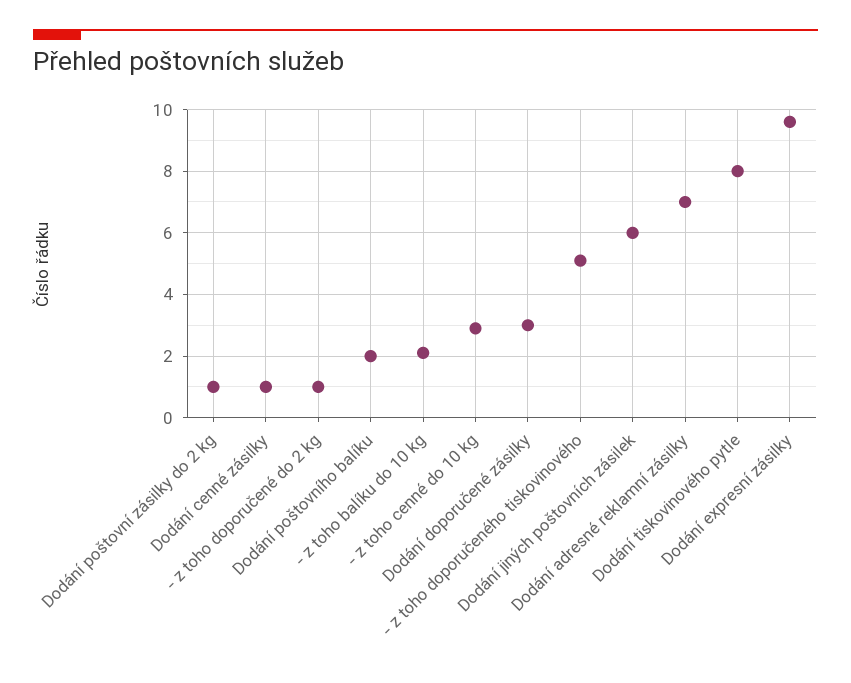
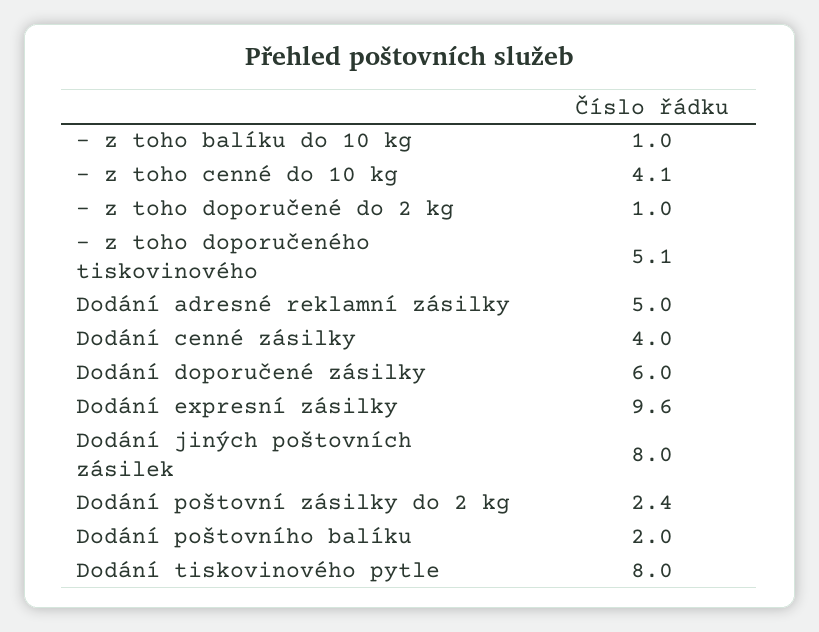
  {
-   "Dodání poštovní zásilky do 2 kg": 1,
+   "Dodání poštovní zásilky do 2 kg": 2.4,
-   "Dodání cenné zásilky": 1,
+   "Dodání cenné zásilky": 4,
    "- z toho doporučené do 2 kg": 1,
    "Dodání poštovního balíku": 2,
-   "- z toho balíku do 10 kg": 2,
+   "- z toho balíku do 10 kg": 1,
-   "- z toho cenné do 10 kg": 3,
+   "- z toho cenné do 10 kg": 4.1,
-   "Dodání doporučené zásilky": 3,
+   "Dodání doporučené zásilky": 6,
    "- z toho doporučeného tiskovinového": 5.1,
-   "Dodání jiných poštovních zásilek": 6,
+   "Dodání jiných poštovních zásilek": 8,
-   "Dodání adresné reklamní zásilky": 7,
+   "Dodání adresné reklamní zásilky": 5,
    "Dodání tiskovinového pytle": 8,
    "Dodání expresní zásilky": 9.6
  }

